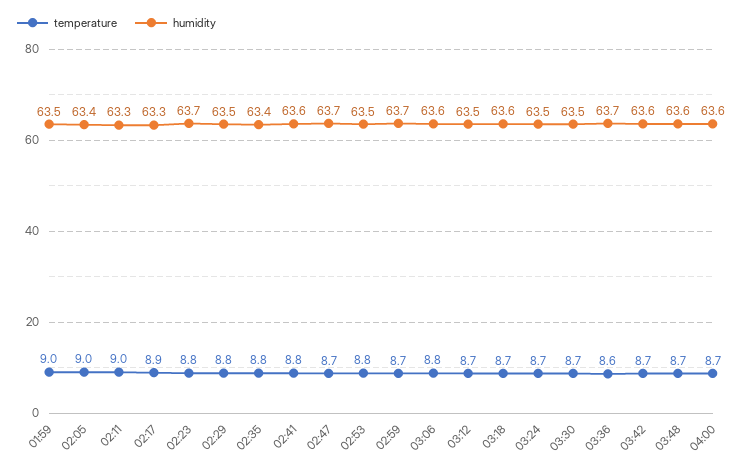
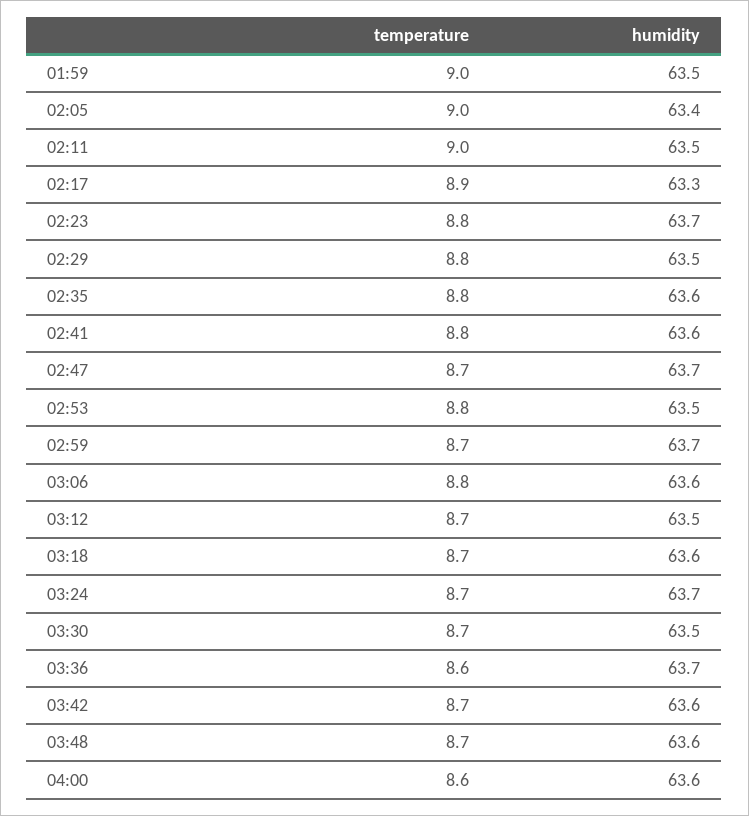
  {
    "temperature": {
      "01:59": 9,
      "02:05": 9,
      "02:11": 9,
      "02:17": 8.9,
      "02:23": 8.8,
      "02:29": 8.8,
      "02:35": 8.8,
      "02:41": 8.8,
      "02:47": 8.7,
      "02:53": 8.8,
      "02:59": 8.7,
      "03:06": 8.8,
      "03:12": 8.7,
      "03:18": 8.7,
      "03:24": 8.7,
      "03:30": 8.7,
      "03:36": 8.6,
      "03:42": 8.7,
      "03:48": 8.7,
-     "04:00": 8.7
+     "04:00": 8.6
    },
    "humidity": {
      "01:59": 63.5,
      "02:05": 63.4,
-     "02:11": 63.3,
+     "02:11": 63.5,
      "02:17": 63.3,
      "02:23": 63.7,
      "02:29": 63.5,
-     "02:35": 63.4,
+     "02:35": 63.6,
      "02:41": 63.6,
      "02:47": 63.7,
      "02:53": 63.5,
      "02:59": 63.7,
      "03:06": 63.6,
      "03:12": 63.5,
      "03:18": 63.6,
-     "03:24": 63.5,
+     "03:24": 63.7,
      "03:30": 63.5,
      "03:36": 63.7,
      "03:42": 63.6,
      "03:48": 63.6,
      "04:00": 63.6
    }
  }

